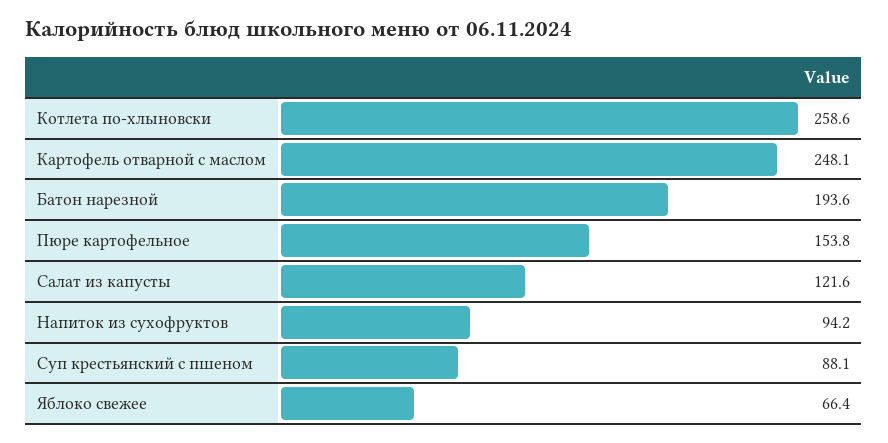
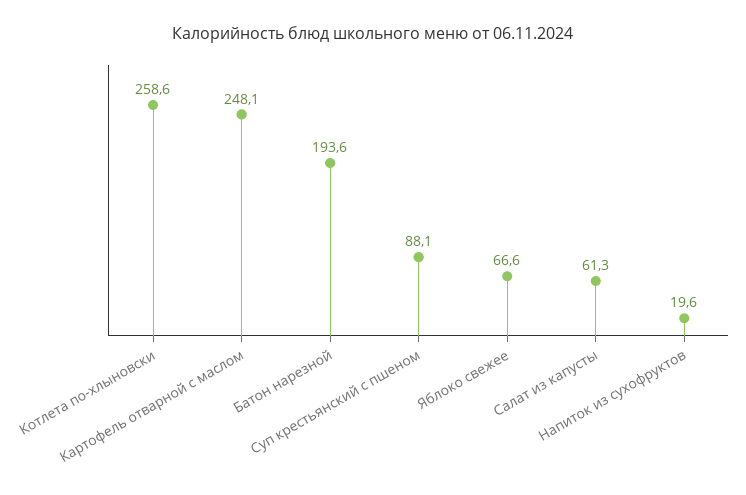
  {
    "Котлета по-хлыновски": 258.6,
    "Картофель отварной с маслом": 248.1,
    "Батон нарезной": 193.6,
-   "Пюре картофельное": 153.8,
-   "Салат из капусты": 121.6,
+   "Салат из капусты": 61.3,
-   "Напиток из сухофруктов": 94.2,
+   "Напиток из сухофруктов": 19.6,
    "Суп крестьянский с пшеном": 88.1,
-   "Яблоко свежее": 66.4
+   "Яблоко свежее": 66.6
  }

